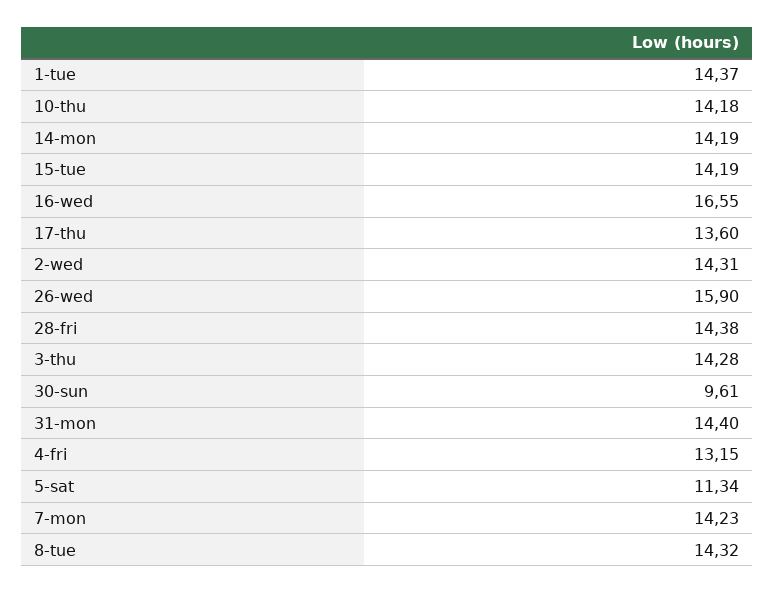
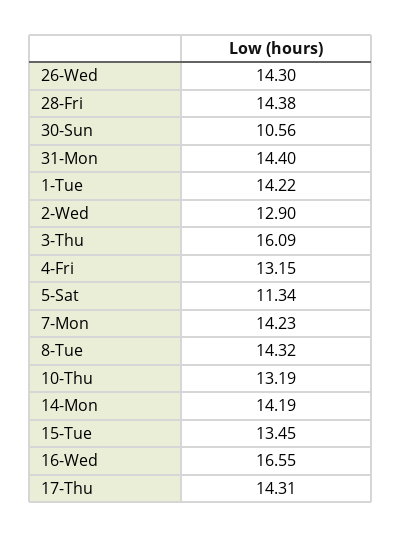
  {
-   "1-tue": 14.37,
+   "1-tue": 14.22,
-   "10-thu": 14.18,
+   "10-thu": 13.19,
    "14-mon": 14.19,
-   "15-tue": 14.19,
+   "15-tue": 13.45,
    "16-wed": 16.55,
-   "17-thu": 13.6,
+   "17-thu": 14.31,
-   "2-wed": 14.31,
+   "2-wed": 12.9,
-   "26-wed": 15.9,
+   "26-wed": 14.3,
    "28-fri": 14.38,
-   "3-thu": 14.28,
+   "3-thu": 16.09,
-   "30-sun": 9.61,
+   "30-sun": 10.56,
    "31-mon": 14.4,
    "4-fri": 13.15,
    "5-sat": 11.34,
    "7-mon": 14.23,
    "8-tue": 14.32
  }

